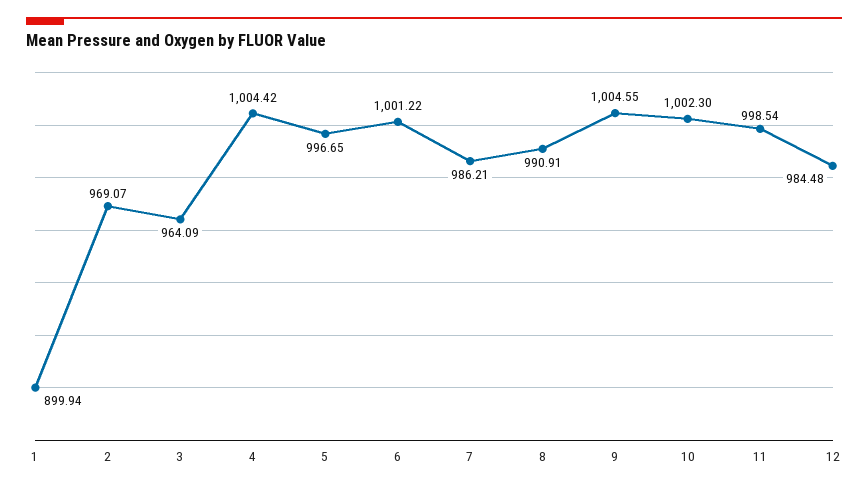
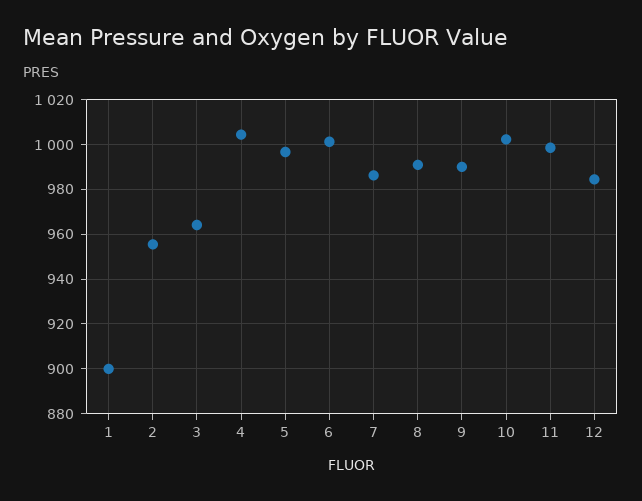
  {
    "1": 899.94,
-   "2": 969.07,
+   "2": 955,
    "3": 964.09,
    "4": 1004.42,
    "5": 996.65,
    "6": 1001.22,
    "7": 986.21,
    "8": 990.91,
-   "9": 1004.55,
+   "9": 990,
    "10": 1002.3,
    "11": 998.54,
    "12": 984.48
  }

